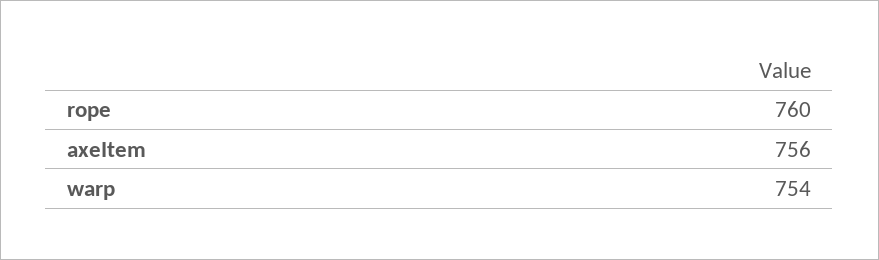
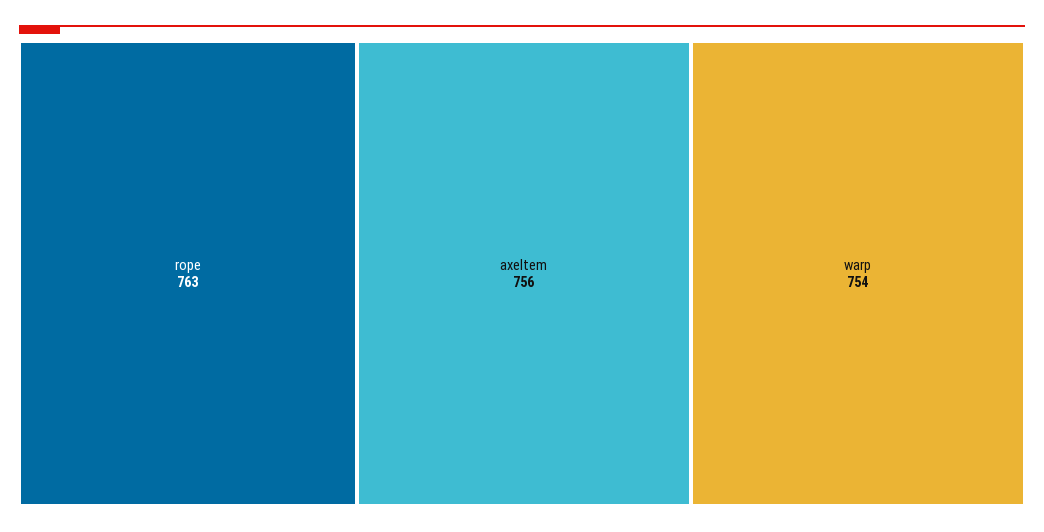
  {
-   "rope": 760,
+   "rope": 763,
    "axeItem": 756,
    "warp": 754
  }

